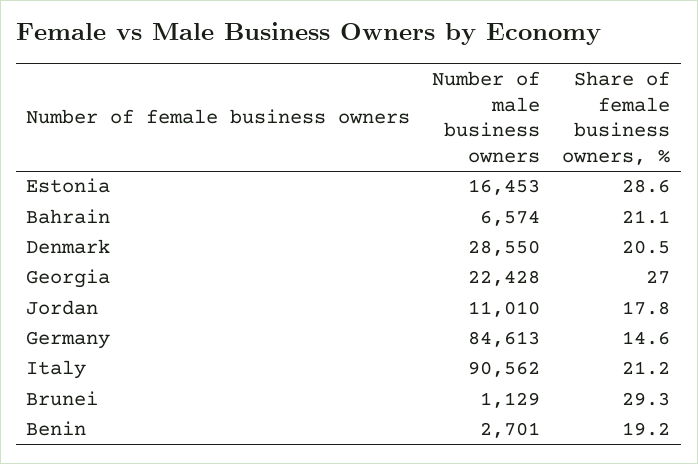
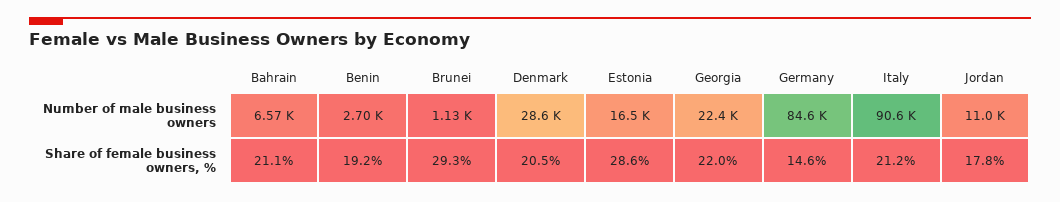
  {
    "Number of male business owners": {
      "Estonia": 16453,
      "Bahrain": 6574,
      "Denmark": 28550,
      "Georgia": 22428,
      "Jordan": 11010,
      "Germany": 84613,
      "Italy": 90562,
      "Brunei": 1129,
      "Benin": 2701
    },
    "Share of female business owners, %": {
      "Estonia": 28.6,
      "Bahrain": 21.1,
      "Denmark": 20.5,
-     "Georgia": 27,
+     "Georgia": 22,
      "Jordan": 17.8,
      "Germany": 14.6,
      "Italy": 21.2,
      "Brunei": 29.3,
      "Benin": 19.2
    }
  }

